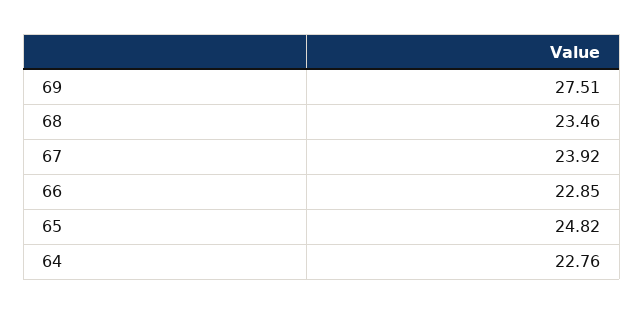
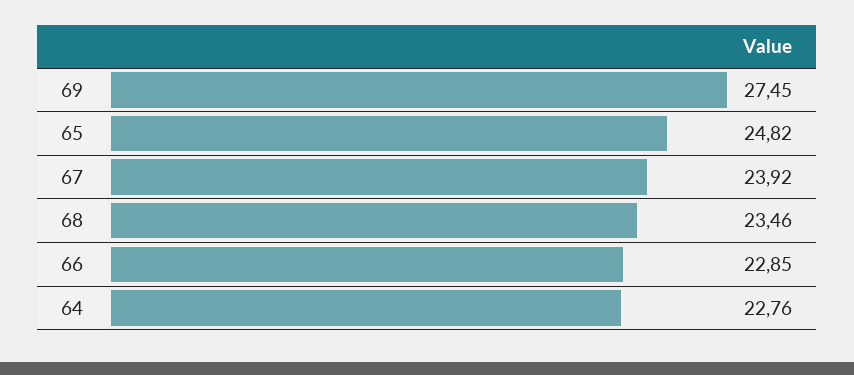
  {
-   "69": 27.51,
+   "69": 27.45,
    "68": 23.46,
    "67": 23.92,
    "66": 22.85,
    "65": 24.82,
    "64": 22.76
  }

